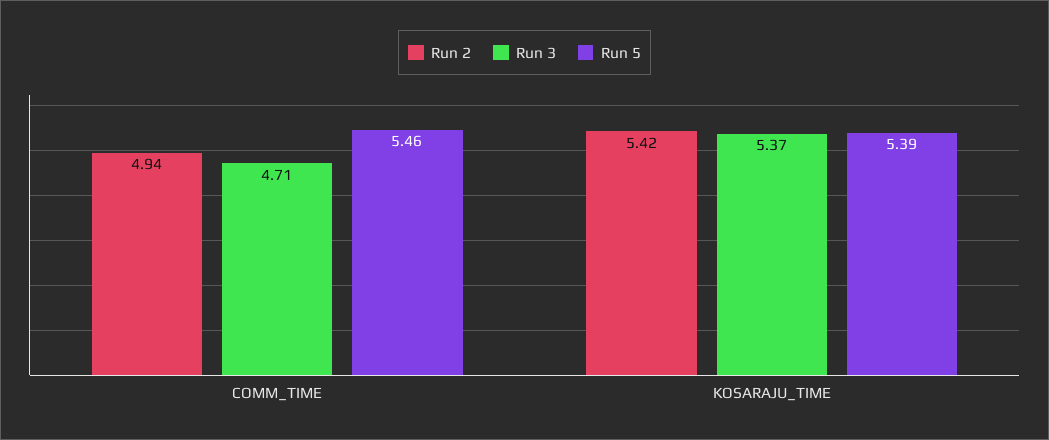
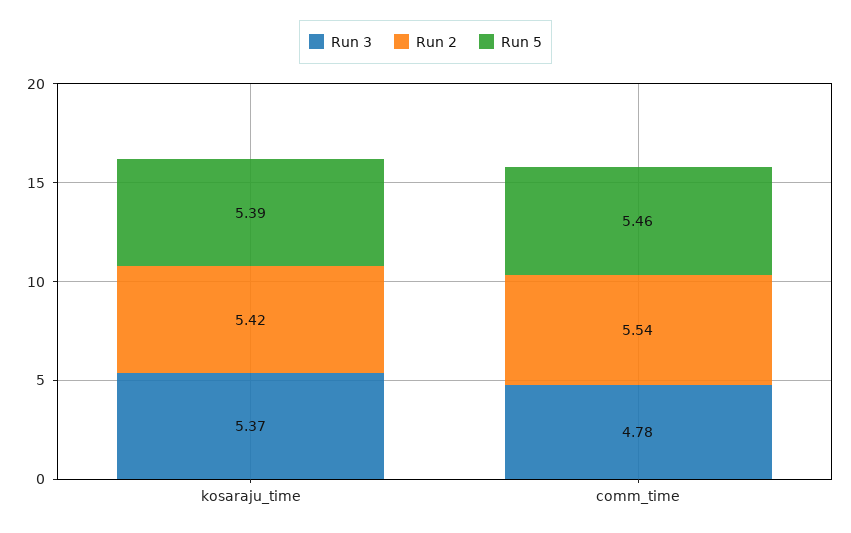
  {
    "Run 2": {
-     "COMM_TIME": 4.94,
+     "COMM_TIME": 5.54,
      "KOSARAJU_TIME": 5.42
    },
    "Run 3": {
-     "COMM_TIME": 4.71,
+     "COMM_TIME": 4.78,
      "KOSARAJU_TIME": 5.37
    },
    "Run 5": {
      "COMM_TIME": 5.46,
      "KOSARAJU_TIME": 5.39
    }
  }

